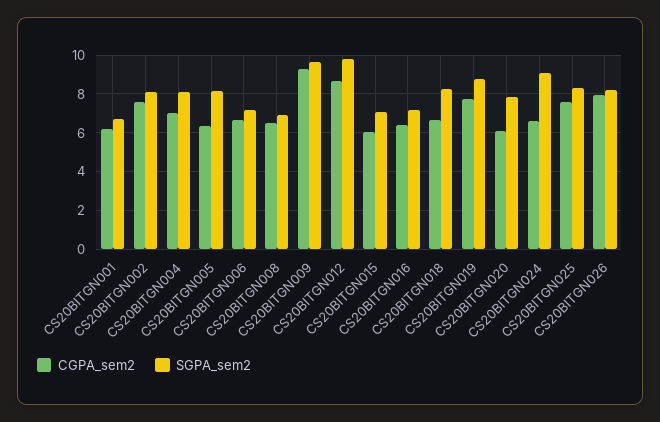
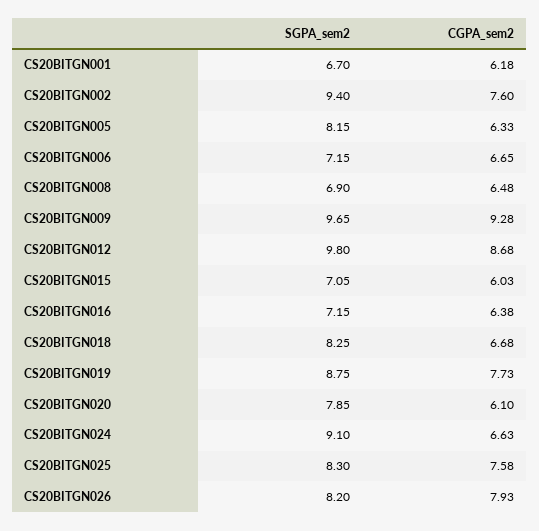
  {
    "CGPA_sem2": {
      "CS20BITGN001": 6.18,
      "CS20BITGN002": 7.6,
-     "CS20BITGN004": 7,
      "CS20BITGN005": 6.33,
      "CS20BITGN006": 6.65,
      "CS20BITGN008": 6.48,
      "CS20BITGN009": 9.28,
      "CS20BITGN012": 8.68,
      "CS20BITGN015": 6.03,
      "CS20BITGN016": 6.38,
      "CS20BITGN018": 6.68,
      "CS20BITGN019": 7.73,
      "CS20BITGN020": 6.1,
      "CS20BITGN024": 6.63,
      "CS20BITGN025": 7.58,
      "CS20BITGN026": 7.93
    },
    "SGPA_sem2": {
      "CS20BITGN001": 6.7,
-     "CS20BITGN002": 8,
+     "CS20BITGN002": 9.4,
-     "CS20BITGN004": 8,
      "CS20BITGN005": 8.15,
      "CS20BITGN006": 7.15,
      "CS20BITGN008": 6.9,
      "CS20BITGN009": 9.65,
      "CS20BITGN012": 9.8,
      "CS20BITGN015": 7.05,
      "CS20BITGN016": 7.15,
      "CS20BITGN018": 8.25,
      "CS20BITGN019": 8.75,
      "CS20BITGN020": 7.85,
      "CS20BITGN024": 9.1,
      "CS20BITGN025": 8.3,
      "CS20BITGN026": 8.2
    }
  }

